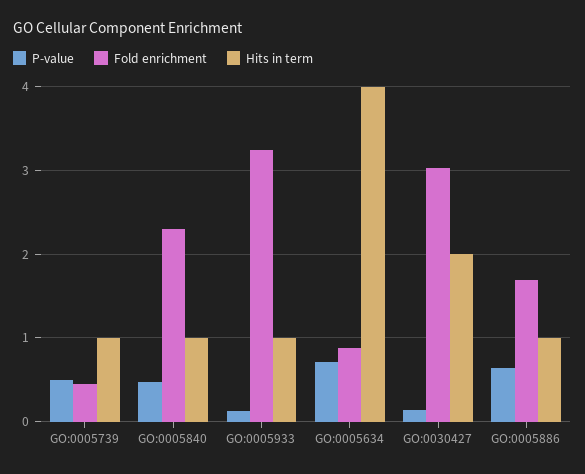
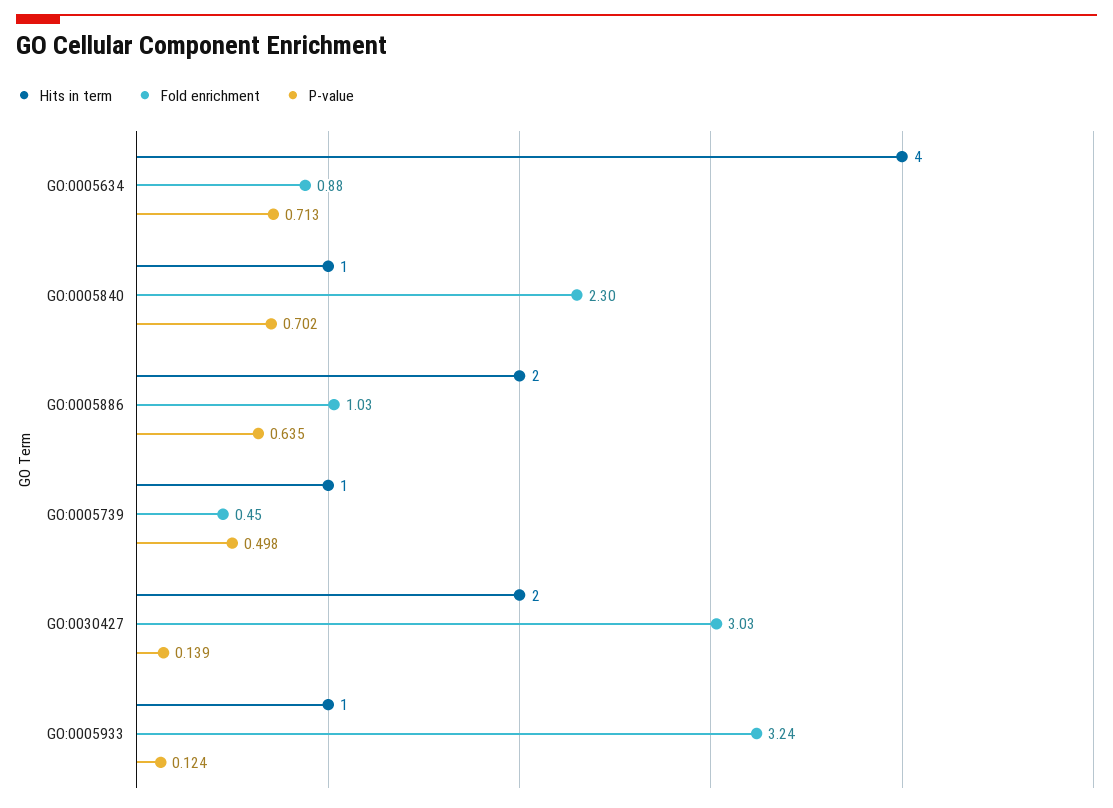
  {
    "P-value": {
      "GO:0005739": 0.498,
-     "GO:0005840": 0.5,
+     "GO:0005840": 0.702,
      "GO:0005933": 0.124,
      "GO:0005634": 0.713,
      "GO:0030427": 0.139,
      "GO:0005886": 0.635
    },
    "Fold enrichment": {
      "GO:0005739": 0.45,
      "GO:0005840": 2.3,
      "GO:0005933": 3.24,
      "GO:0005634": 0.88,
      "GO:0030427": 3.03,
-     "GO:0005886": 1.7
+     "GO:0005886": 1.03
    },
    "Hits in term": {
      "GO:0005739": 1,
      "GO:0005840": 1,
      "GO:0005933": 1,
      "GO:0005634": 4,
      "GO:0030427": 2,
-     "GO:0005886": 1
+     "GO:0005886": 2
    }
  }

